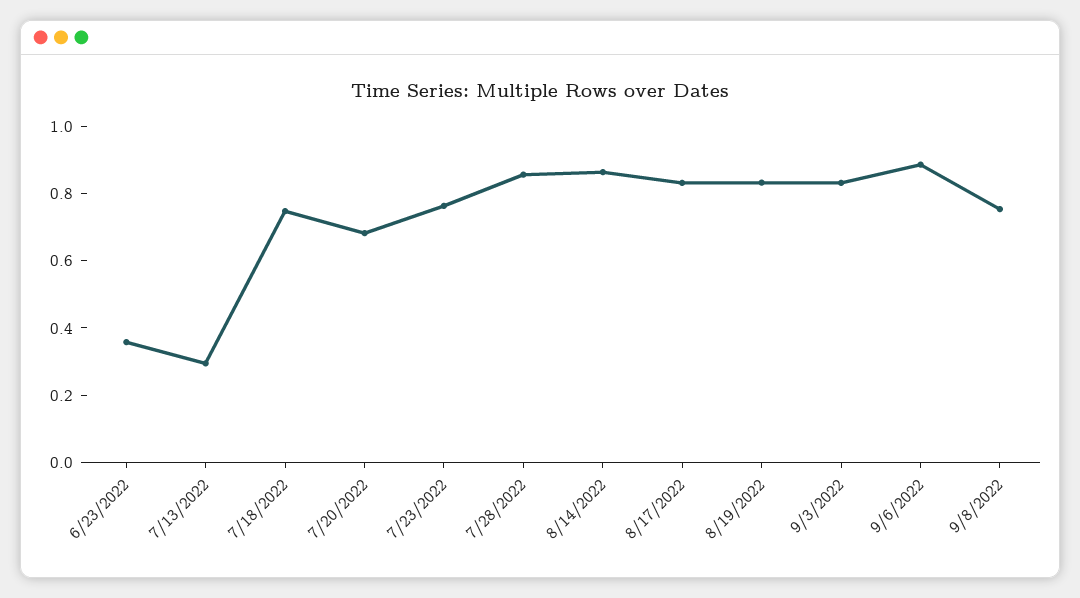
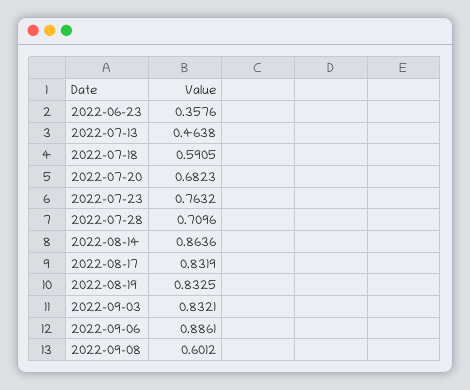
  {
    "6/23/2022": 0.3576,
-   "7/13/2022": 0.3,
+   "7/13/2022": 0.4638,
-   "7/18/2022": 0.75,
+   "7/18/2022": 0.5905,
    "7/20/2022": 0.6823,
    "7/23/2022": 0.7632,
-   "7/28/2022": 0.85,
+   "7/28/2022": 0.7096,
    "8/14/2022": 0.8636,
    "8/17/2022": 0.8319,
    "8/19/2022": 0.8325,
    "9/3/2022": 0.8321,
    "9/6/2022": 0.8861,
-   "9/8/2022": 0.75
+   "9/8/2022": 0.6012
  }

